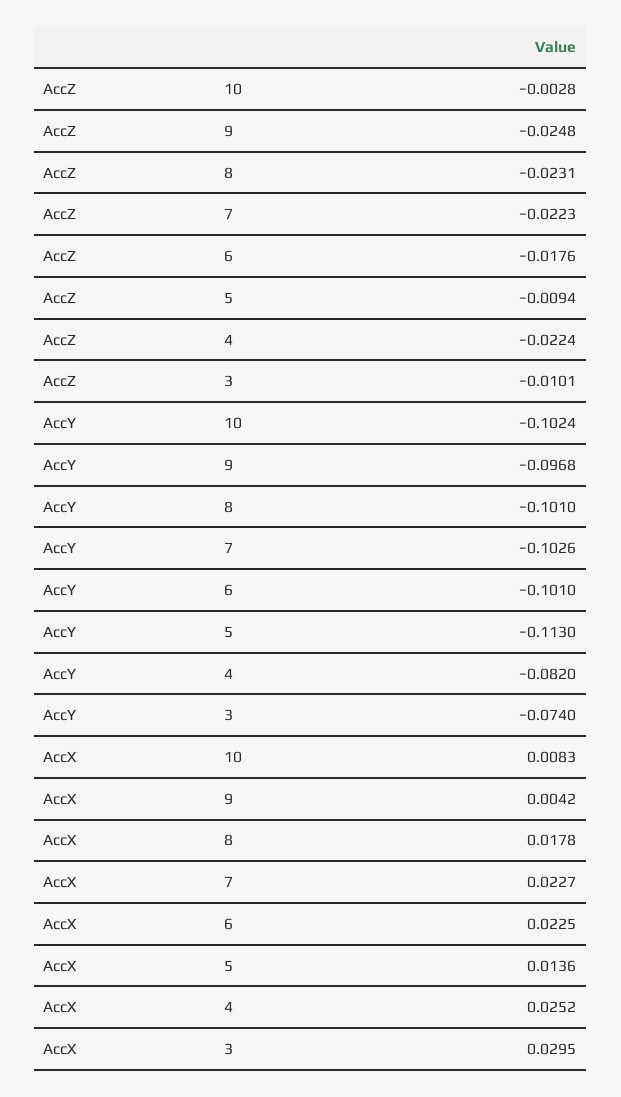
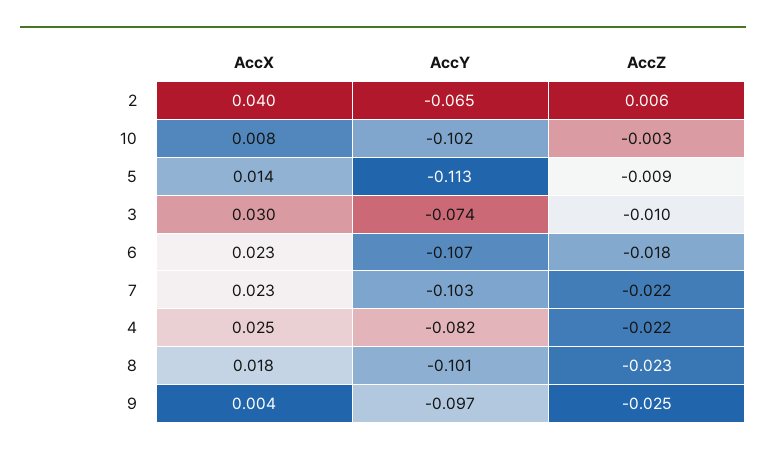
  {
    "AccZ": {
      "10": -0.0028,
      "9": -0.0248,
      "8": -0.0231,
      "7": -0.0223,
      "6": -0.0176,
      "5": -0.0094,
      "4": -0.0224,
-     "3": -0.0101
+     "3": -0.0101,
+     "2": 0.006
    },
    "AccY": {
      "10": -0.1024,
      "9": -0.0968,
      "8": -0.101,
      "7": -0.1026,
-     "6": -0.101,
+     "6": -0.107,
      "5": -0.113,
      "4": -0.082,
-     "3": -0.074
+     "3": -0.074,
+     "2": -0.065
    },
    "AccX": {
      "10": 0.0083,
      "9": 0.0042,
      "8": 0.0178,
      "7": 0.0227,
      "6": 0.0225,
      "5": 0.0136,
      "4": 0.0252,
-     "3": 0.0295
+     "3": 0.0295,
+     "2": 0.04
    }
  }

